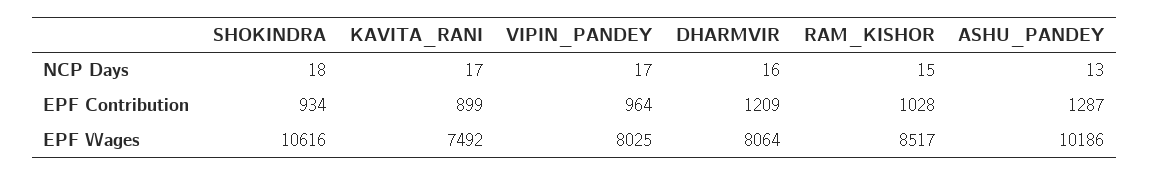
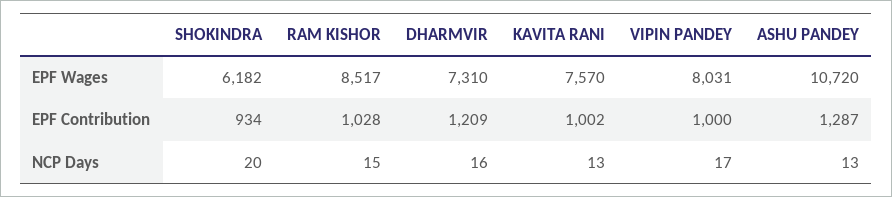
  {
    "SHOKINDRA": {
-     "NCP Days": 18,
+     "NCP Days": 20,
      "EPF Contribution": 934,
-     "EPF Wages": 10616
+     "EPF Wages": 6182
    },
    "KAVITA_RANI": {
-     "NCP Days": 17,
+     "NCP Days": 13,
-     "EPF Contribution": 899,
+     "EPF Contribution": 1002,
-     "EPF Wages": 7492
+     "EPF Wages": 7570
    },
    "VIPIN_PANDEY": {
      "NCP Days": 17,
-     "EPF Contribution": 964,
+     "EPF Contribution": 1000,
-     "EPF Wages": 8025
+     "EPF Wages": 8031
    },
    "DHARMVIR": {
      "NCP Days": 16,
      "EPF Contribution": 1209,
-     "EPF Wages": 8064
+     "EPF Wages": 7310
    },
    "RAM_KISHOR": {
      "NCP Days": 15,
      "EPF Contribution": 1028,
      "EPF Wages": 8517
    },
    "ASHU_PANDEY": {
      "NCP Days": 13,
      "EPF Contribution": 1287,
-     "EPF Wages": 10186
+     "EPF Wages": 10720
    }
  }

